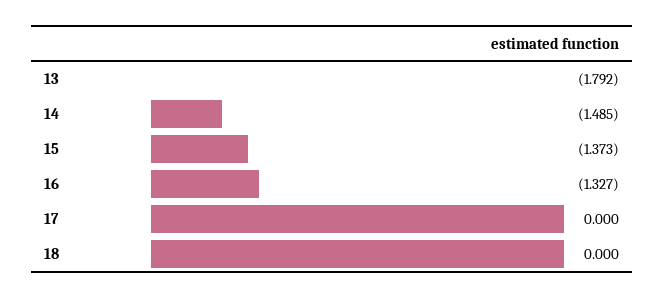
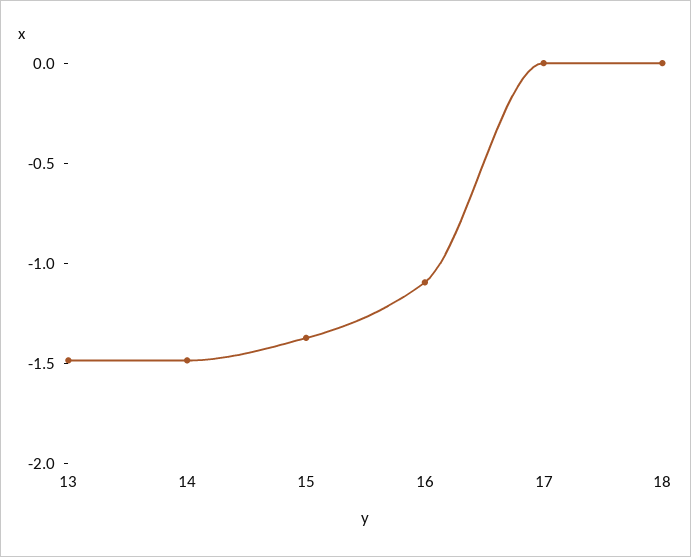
  {
-   "13": -1.792,
+   "13": -1.5,
    "14": -1.485,
    "15": -1.373,
-   "16": -1.327,
+   "16": -1.1,
    "17": 0,
    "18": 0
  }

